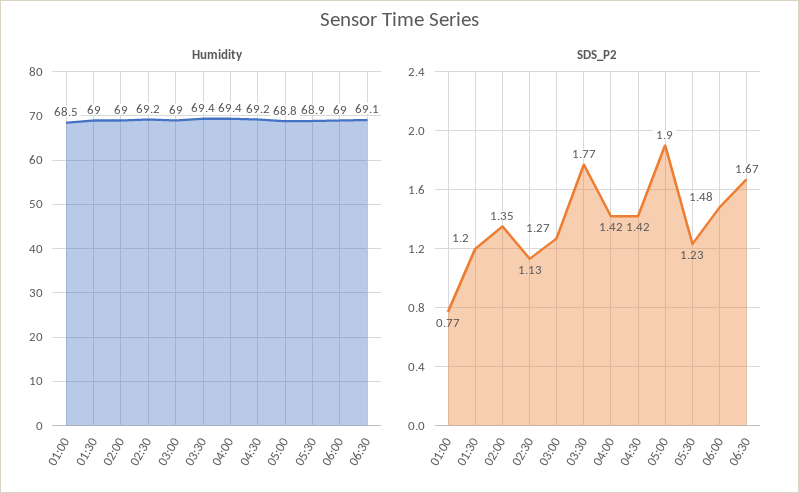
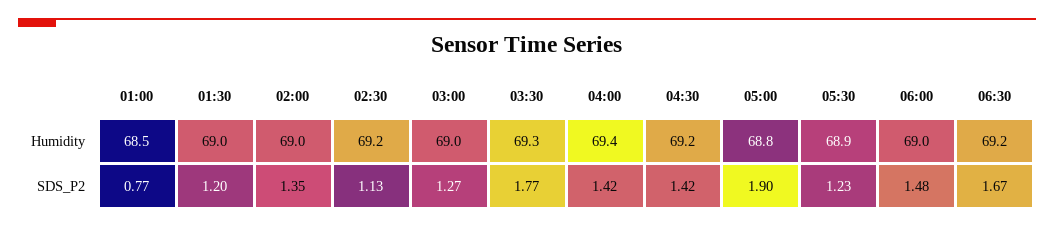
  {
    "Humidity": {
      "01:00": 68.5,
      "01:30": 69,
      "02:00": 69,
      "02:30": 69.2,
      "03:00": 69,
-     "03:30": 69.4,
+     "03:30": 69.3,
      "04:00": 69.4,
      "04:30": 69.2,
      "05:00": 68.8,
      "05:30": 68.9,
      "06:00": 69,
-     "06:30": 69.1
+     "06:30": 69.2
    },
    "SDS_P2": {
      "01:00": 0.77,
      "01:30": 1.2,
      "02:00": 1.35,
      "02:30": 1.13,
      "03:00": 1.27,
      "03:30": 1.77,
      "04:00": 1.42,
      "04:30": 1.42,
      "05:00": 1.9,
      "05:30": 1.23,
      "06:00": 1.48,
      "06:30": 1.67
    }
  }

